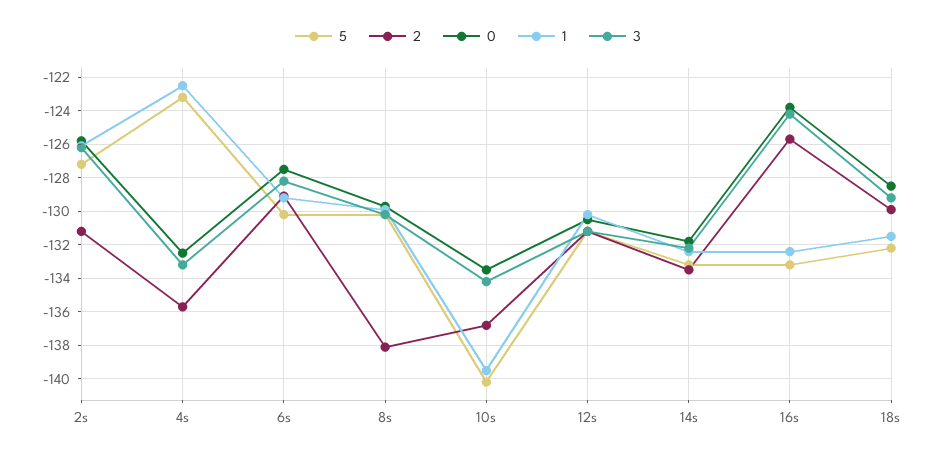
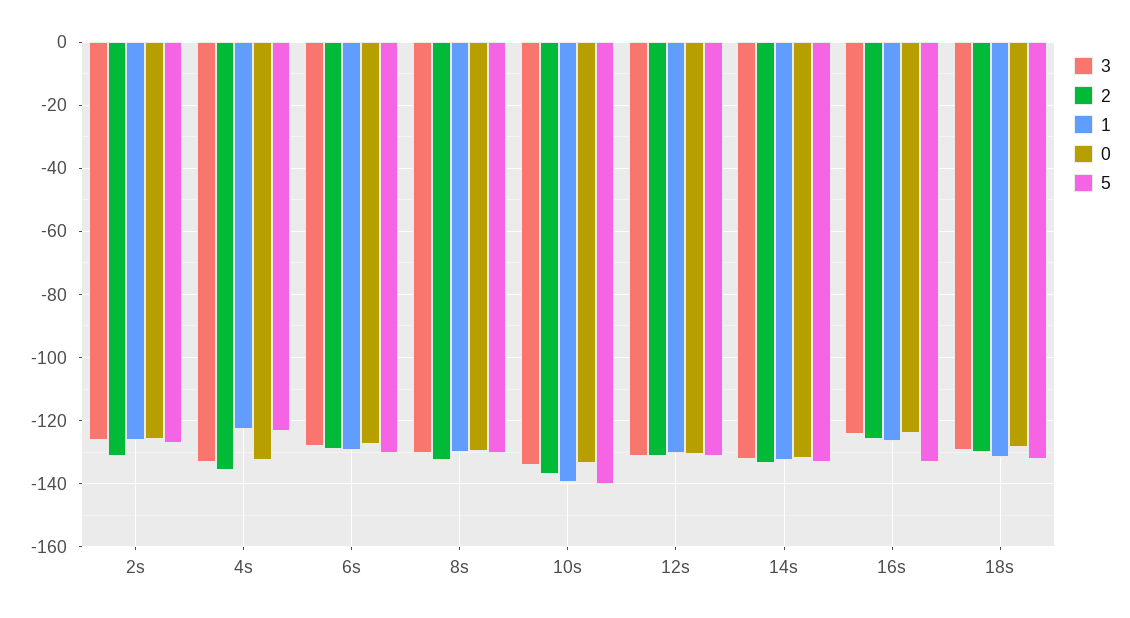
  {
    "5": {
      "2s": -127,
      "4s": -123,
      "6s": -130,
      "8s": -130,
      "10s": -140,
      "12s": -131,
      "14s": -133,
      "16s": -133,
      "18s": -132
    },
    "2": {
      "2s": -131,
      "4s": -135.5,
      "6s": -129,
-     "8s": -138,
+     "8s": -132,
      "10s": -137,
      "12s": -131,
      "14s": -133.5,
      "16s": -125.5,
      "18s": -130
    },
    "0": {
      "2s": -126,
      "4s": -132.5,
      "6s": -127.5,
      "8s": -129.5,
      "10s": -133.5,
      "12s": -130.5,
      "14s": -132,
      "16s": -124,
      "18s": -128.5
    },
    "1": {
      "2s": -126,
      "4s": -122.5,
      "6s": -129,
      "8s": -130,
      "10s": -139.5,
      "12s": -130,
      "14s": -132.5,
-     "16s": -132.5,
+     "16s": -126,
      "18s": -131.5
    },
    "3": {
      "2s": -126,
      "4s": -133,
      "6s": -128,
      "8s": -130,
      "10s": -134,
      "12s": -131,
      "14s": -132,
      "16s": -124,
      "18s": -129
    }
  }

